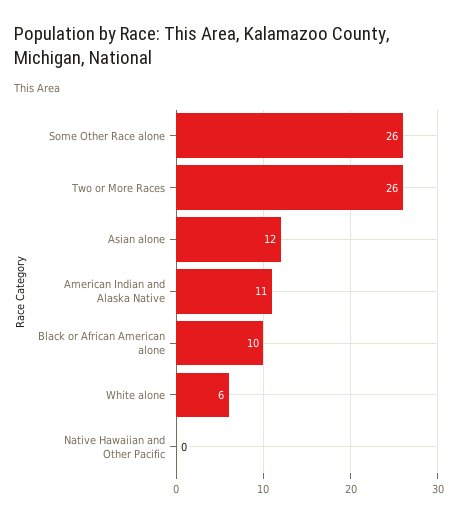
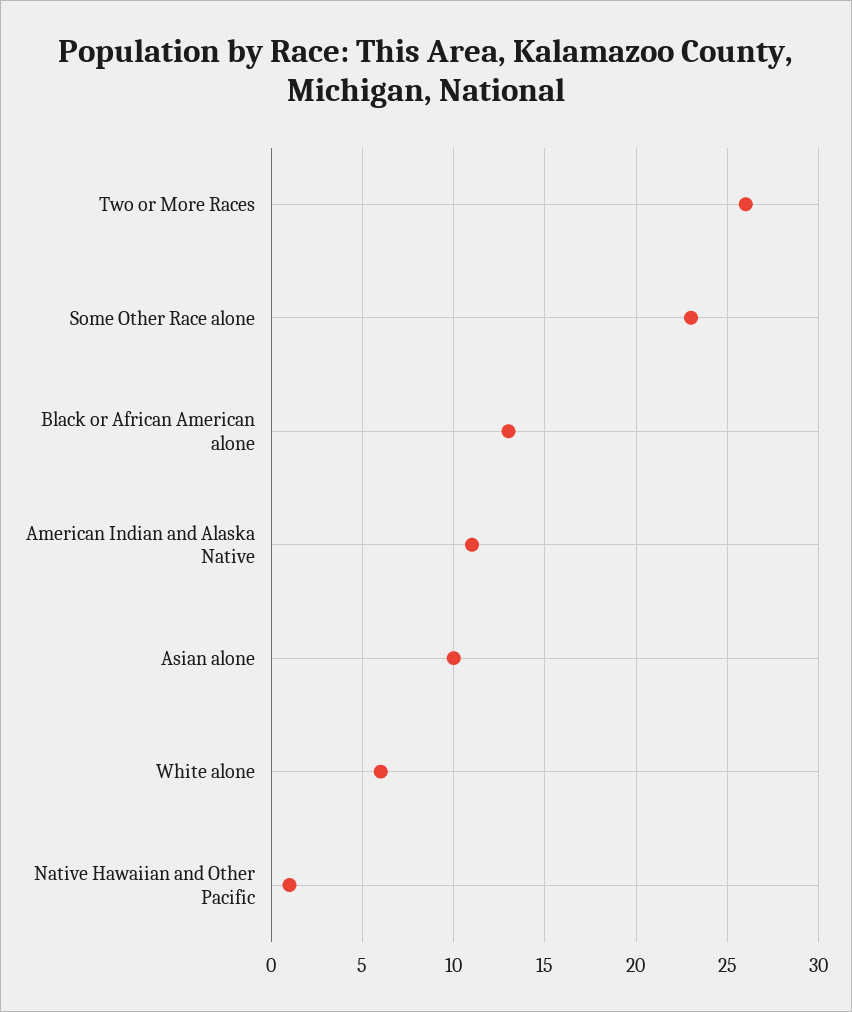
  {
-   "Some Other Race alone": 26,
+   "Some Other Race alone": 23,
    "Two or More Races": 26,
-   "Asian alone": 12,
+   "Asian alone": 10,
    "American Indian and Alaska Native": 11,
-   "Black or African American alone": 10,
+   "Black or African American alone": 13,
    "White alone": 6,
-   "Native Hawaiian and Other Pacific": 0
+   "Native Hawaiian and Other Pacific": 1
  }

